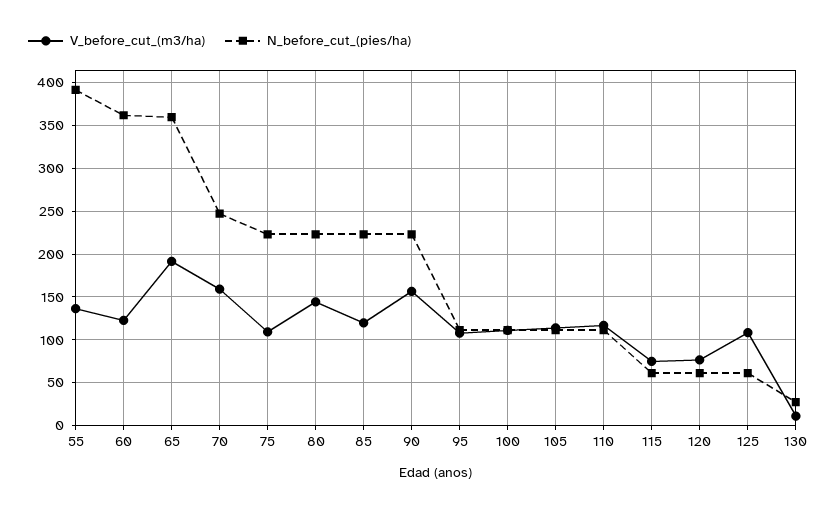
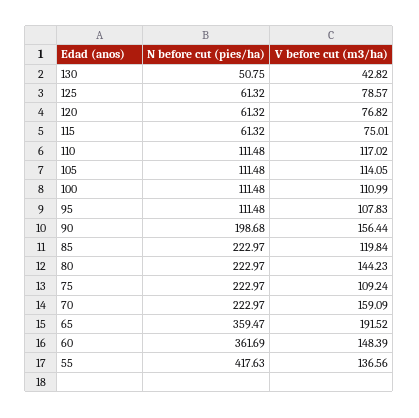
  {
    "V_before_cut_(m3/ha)": {
      "55": 136.56,
-     "60": 120,
+     "60": 148.39,
      "65": 191.52,
      "70": 159.09,
      "75": 109.24,
      "80": 144.23,
      "85": 119.84,
      "90": 156.44,
      "95": 107.83,
      "100": 110.99,
      "105": 114.05,
      "110": 117.02,
      "115": 75.01,
      "120": 76.82,
-     "125": 110,
+     "125": 78.57,
-     "130": 10
+     "130": 42.82
    },
    "N_before_cut_(pies/ha)": {
-     "55": 390,
+     "55": 417.63,
      "60": 361.69,
      "65": 359.47,
-     "70": 250,
+     "70": 222.97,
      "75": 222.97,
      "80": 222.97,
      "85": 222.97,
-     "90": 220,
+     "90": 198.68,
      "95": 111.48,
      "100": 111.48,
      "105": 111.48,
      "110": 111.48,
      "115": 61.32,
      "120": 61.32,
      "125": 61.32,
-     "130": 30
+     "130": 50.75
    }
  }

